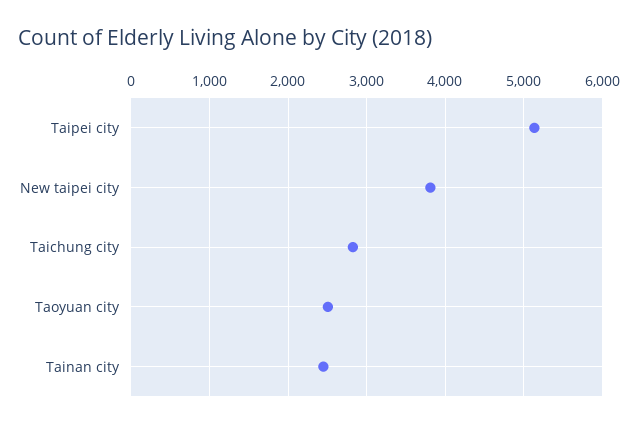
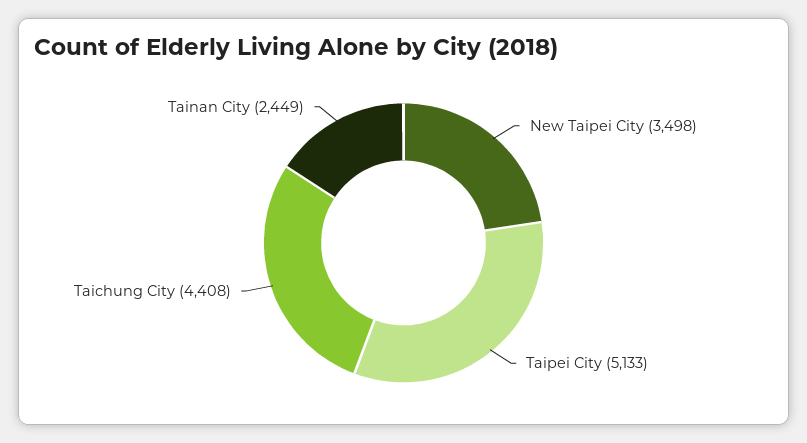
  {
    "Taipei city": 5133,
-   "New taipei city": 3800,
+   "New taipei city": 3498,
-   "Taichung city": 2800,
+   "Taichung city": 4408,
-   "Taoyuan city": 2500,
    "Tainan city": 2449
  }

